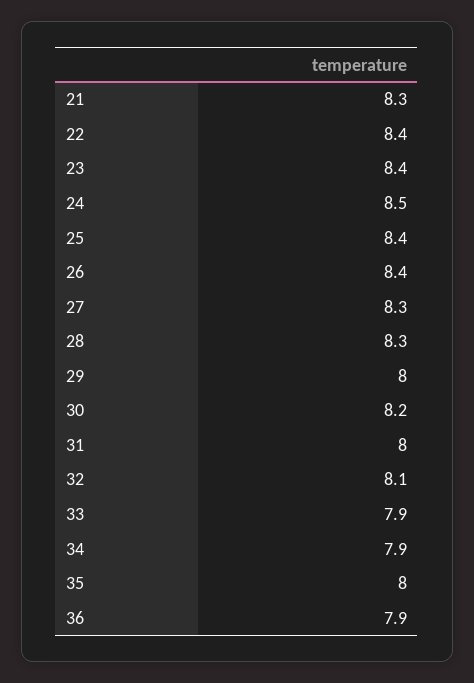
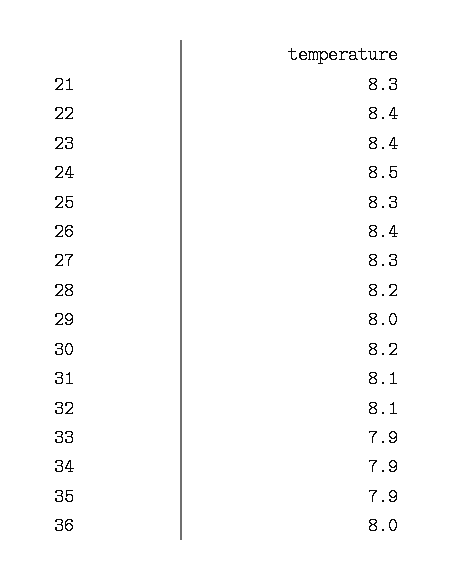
  {
    "21": 8.3,
    "22": 8.4,
    "23": 8.4,
    "24": 8.5,
-   "25": 8.4,
+   "25": 8.3,
    "26": 8.4,
    "27": 8.3,
-   "28": 8.3,
+   "28": 8.2,
    "29": 8,
    "30": 8.2,
-   "31": 8,
+   "31": 8.1,
    "32": 8.1,
    "33": 7.9,
    "34": 7.9,
-   "35": 8,
+   "35": 7.9,
-   "36": 7.9
+   "36": 8
  }

